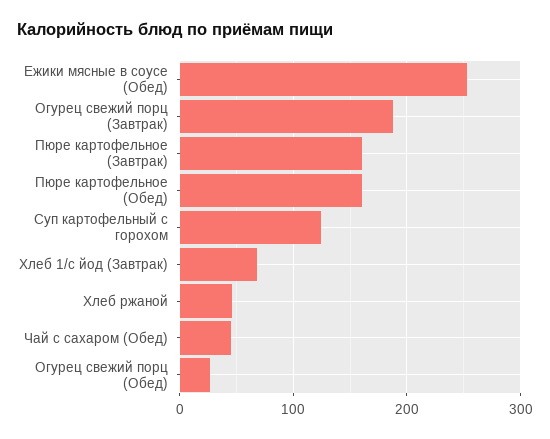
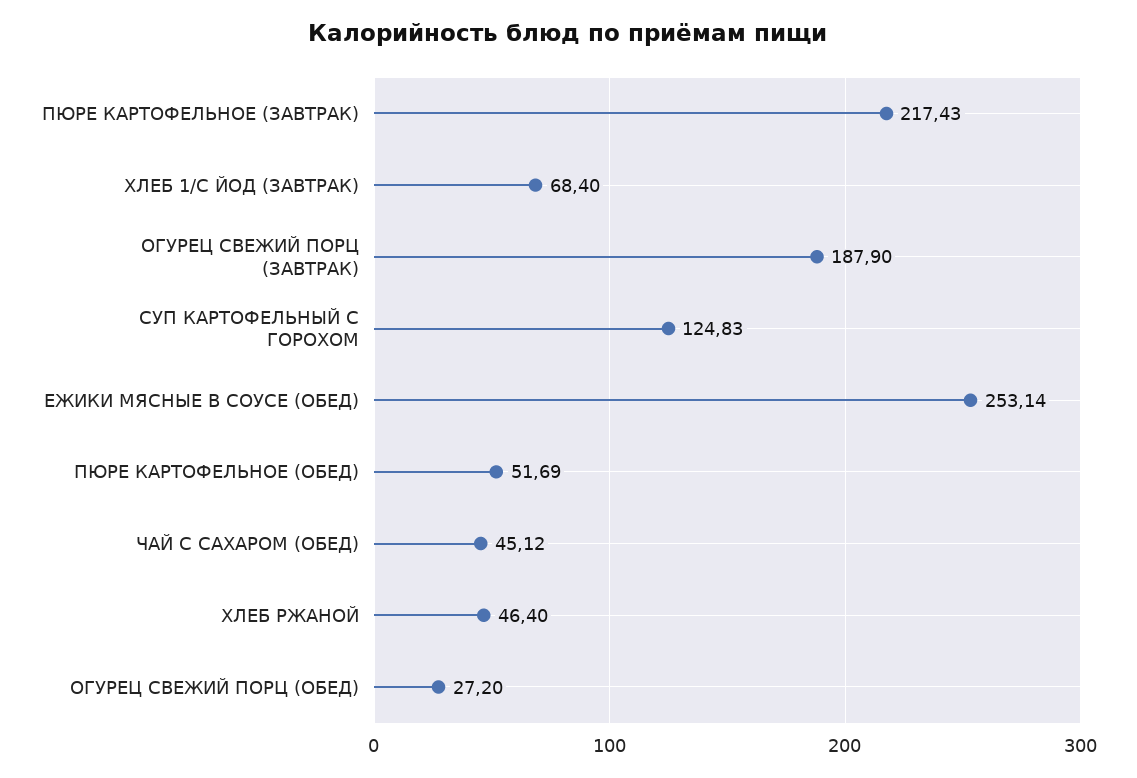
  {
    "Ежики мясные в соусе (Обед)": 253.14,
    "Огурец свежий порц (Завтрак)": 187.9,
-   "Пюре картофельное (Завтрак)": 160,
+   "Пюре картофельное (Завтрак)": 217.43,
-   "Пюре картофельное (Обед)": 160,
+   "Пюре картофельное (Обед)": 51.69,
    "Суп картофельный с горохом": 124.83,
    "Хлеб 1/с йод (Завтрак)": 68.4,
    "Хлеб ржаной": 46.4,
    "Чай с сахаром (Обед)": 45.12,
    "Огурец свежий порц (Обед)": 27.2
  }

